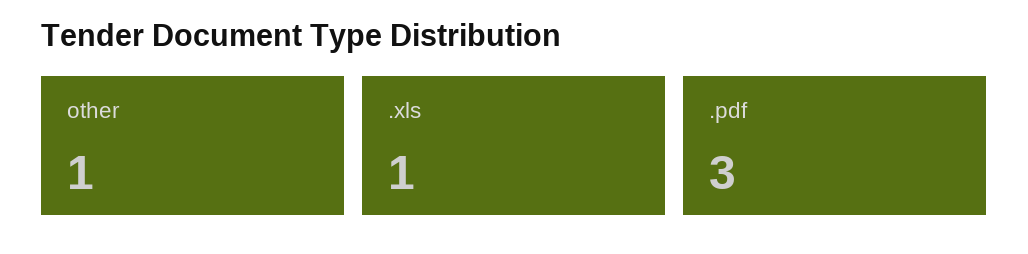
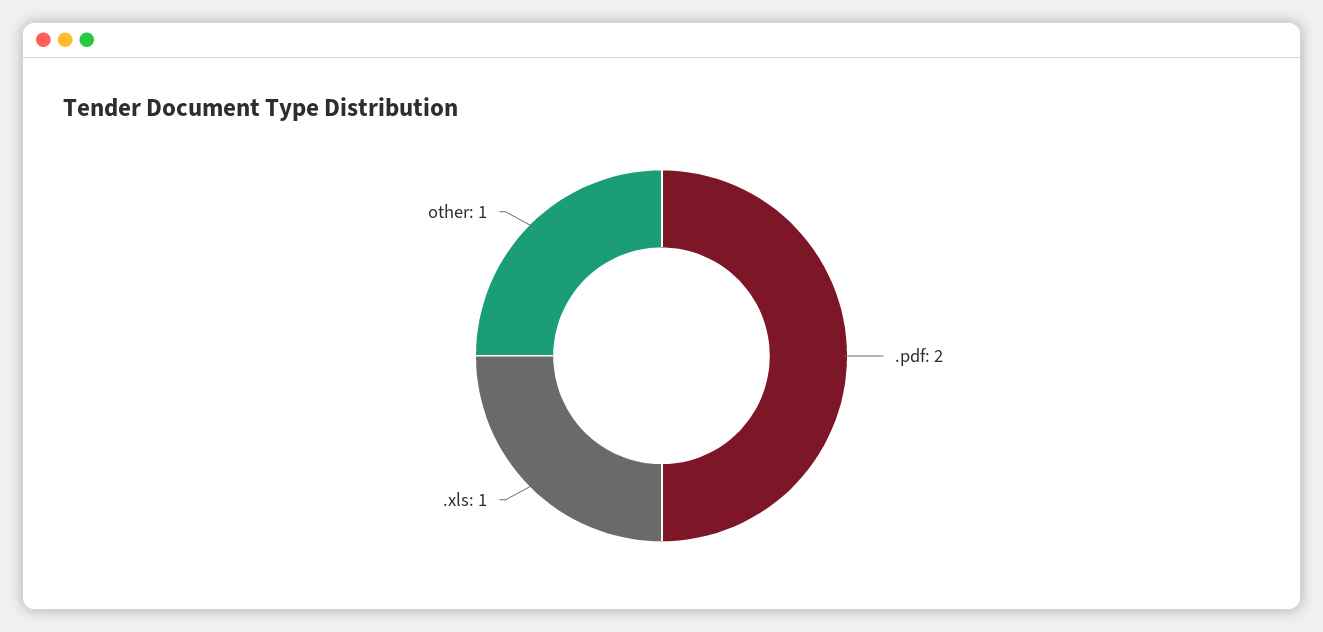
  {
    "other": 1,
    ".xls": 1,
-   ".pdf": 3
+   ".pdf": 2
  }

